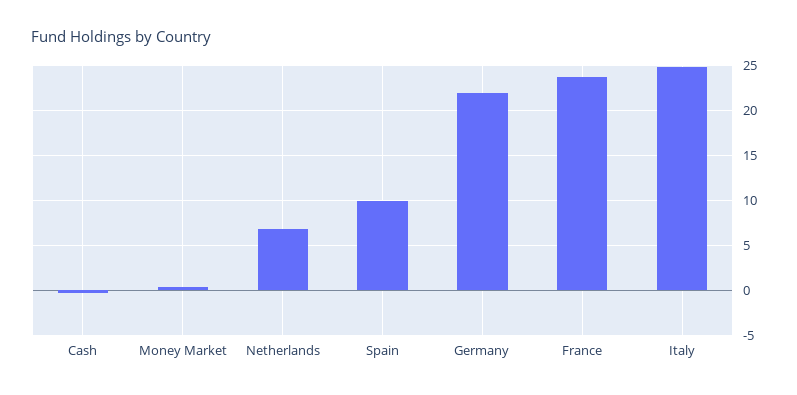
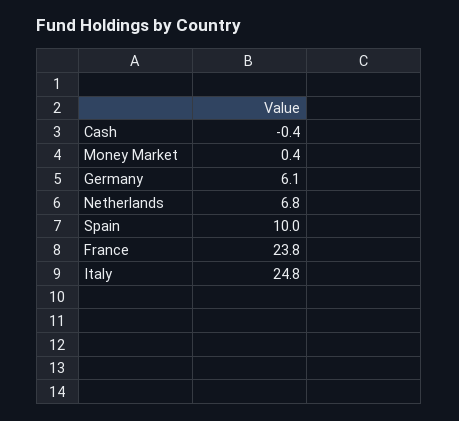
  {
    "Cash": -0.4,
    "Money Market": 0.4,
    "Netherlands": 6.8,
    "Spain": 10,
-   "Germany": 22,
+   "Germany": 6.1,
    "France": 23.8,
    "Italy": 24.8
  }

